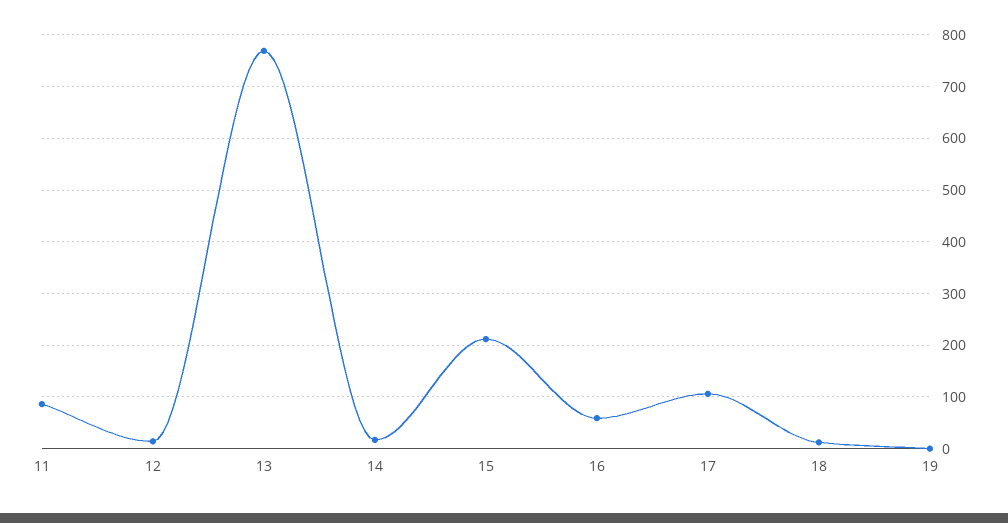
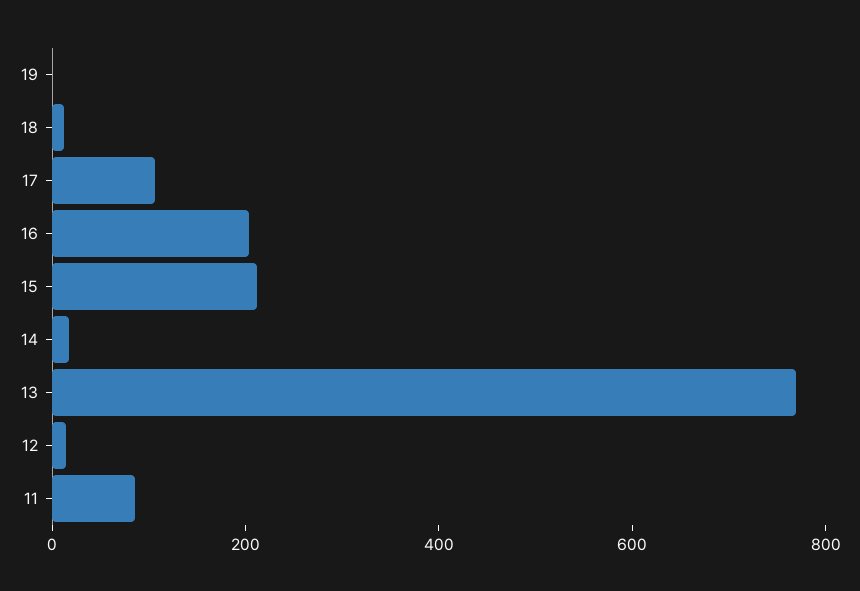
  {
    "11": 80,
    "12": 20,
    "13": 760,
    "14": 20,
    "15": 220,
-   "16": 60,
+   "16": 200,
    "17": 100,
    "18": 20,
    "19": 0
  }

